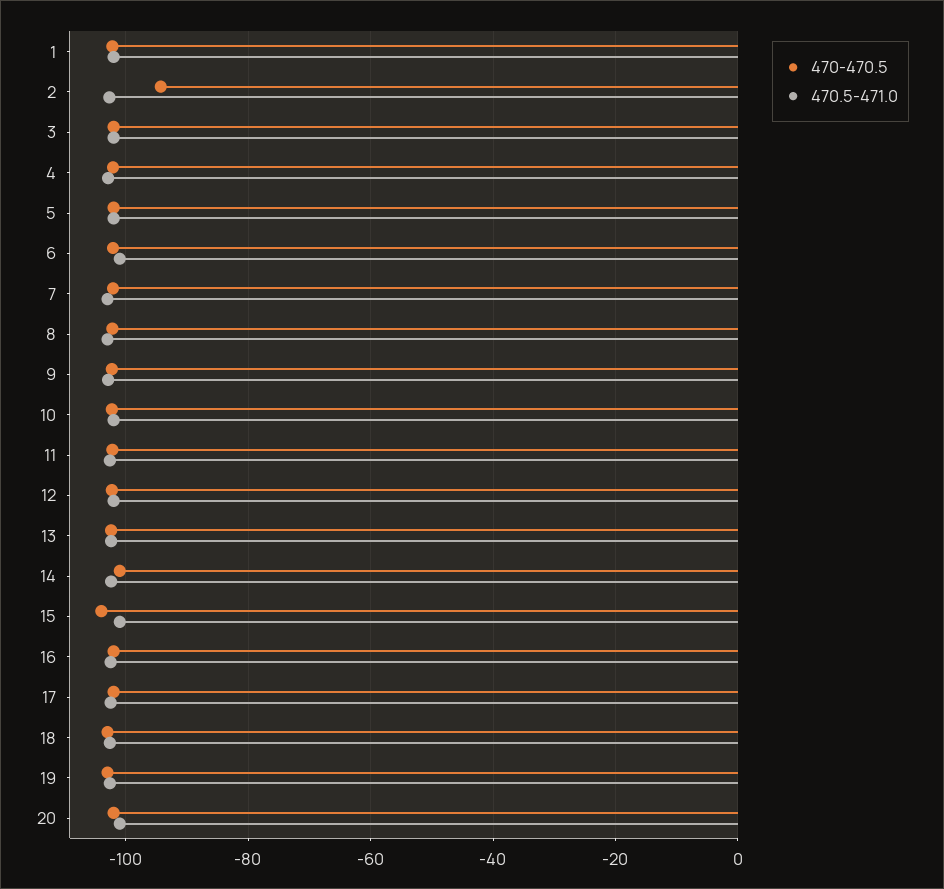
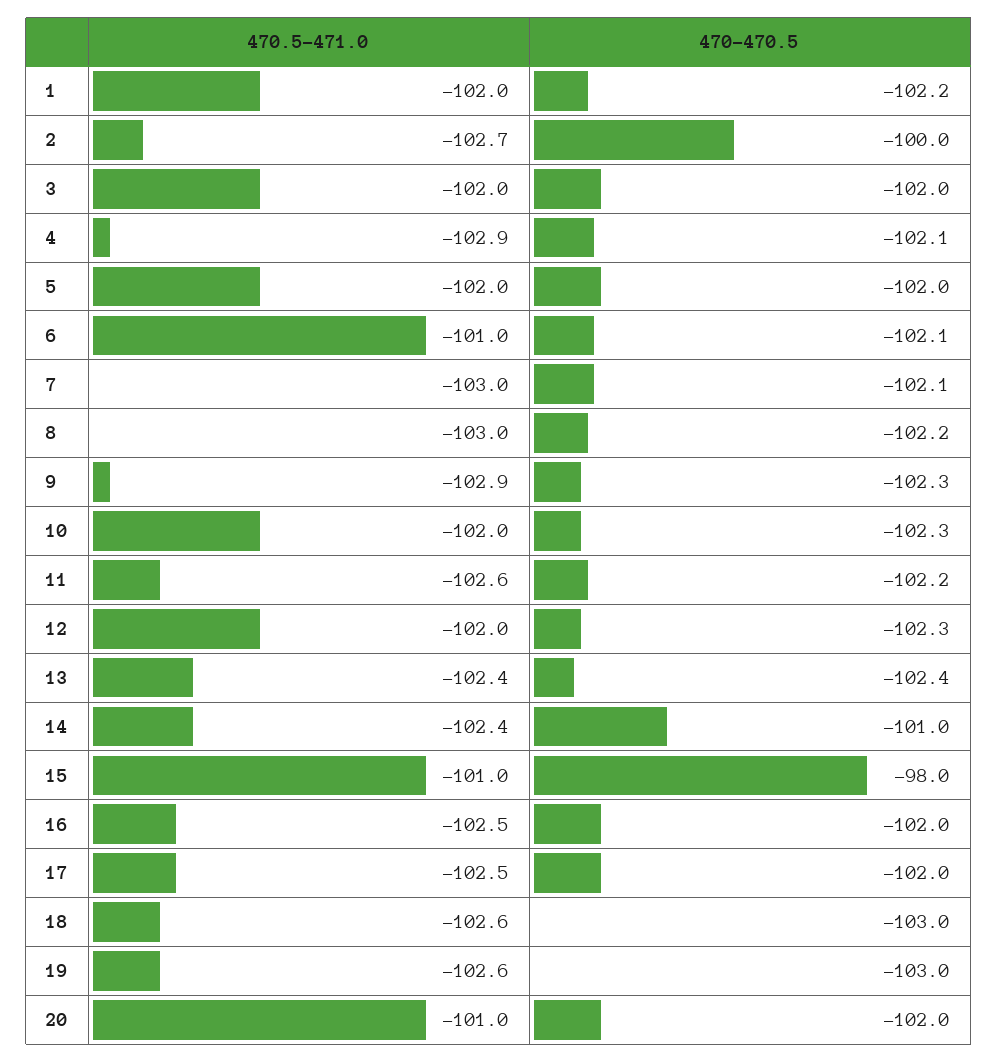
  {
    "470-470.5": {
      "1": -102.2,
-     "2": -94,
+     "2": -100,
      "3": -102,
      "4": -102.1,
      "5": -102,
      "6": -102.1,
      "7": -102.1,
      "8": -102.2,
      "9": -102.3,
      "10": -102.3,
      "11": -102.2,
      "12": -102.3,
      "13": -102.4,
      "14": -101,
-     "15": -104,
+     "15": -98,
      "16": -102,
      "17": -102,
      "18": -103,
      "19": -103,
      "20": -102
    },
    "470.5-471.0": {
      "1": -102,
      "2": -102.7,
      "3": -102,
      "4": -102.9,
      "5": -102,
      "6": -101,
      "7": -103,
      "8": -103,
      "9": -102.9,
      "10": -102,
      "11": -102.6,
      "12": -102,
      "13": -102.4,
      "14": -102.4,
      "15": -101,
      "16": -102.5,
      "17": -102.5,
      "18": -102.6,
      "19": -102.6,
      "20": -101
    }
  }

